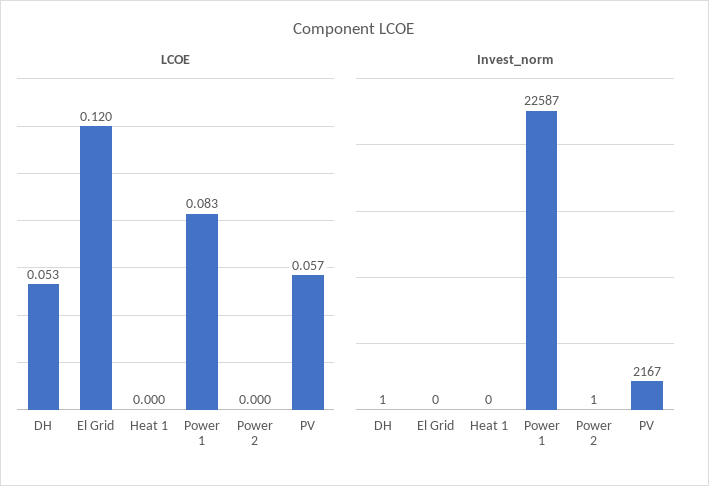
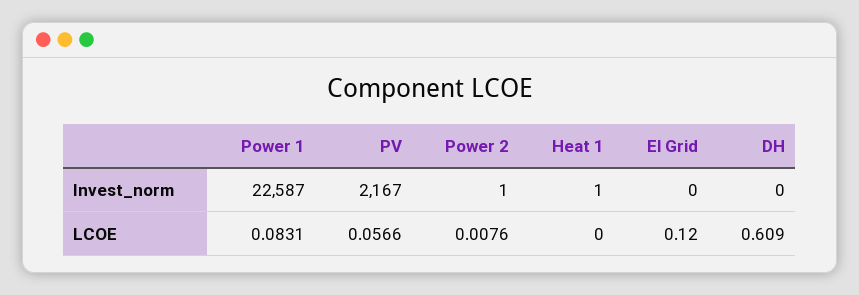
  {
    "LCOE": {
-     "DH": 0.053,
+     "DH": 0.609,
      "El Grid": 0.12,
      "Heat 1": 0,
      "Power 1": 0.0831,
-     "Power 2": 0,
+     "Power 2": 0.0076,
      "PV": 0.0566
    },
    "Invest_norm": {
-     "DH": 1,
+     "DH": 0,
      "El Grid": 0,
-     "Heat 1": 0,
+     "Heat 1": 1,
      "Power 1": 22587,
      "Power 2": 1,
      "PV": 2167
    }
  }

